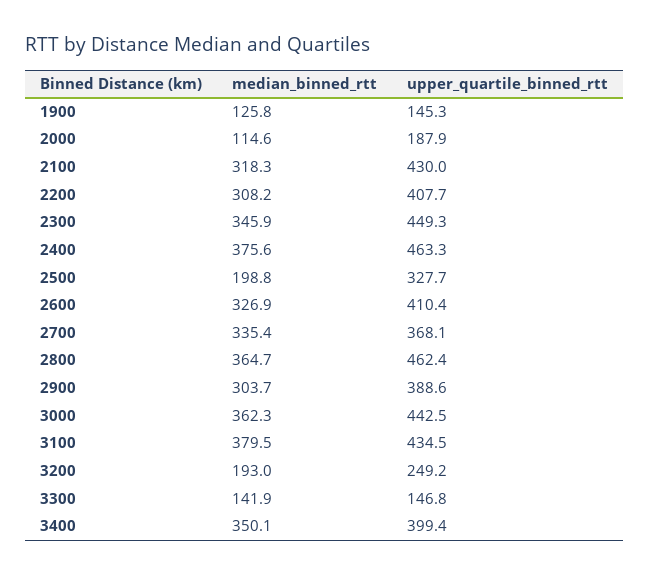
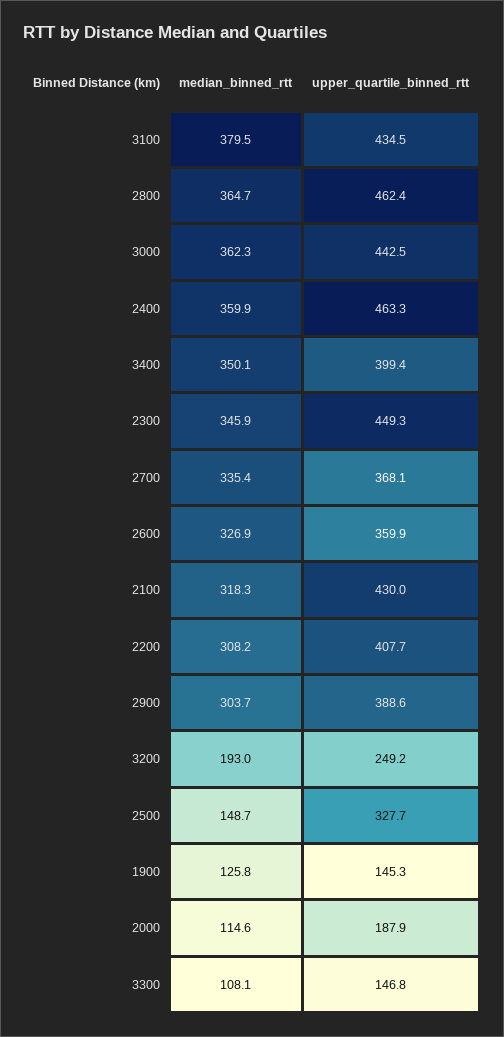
  {
    "median_binned_rtt": {
      "1900": 125.8,
      "2000": 114.6,
      "2100": 318.3,
      "2200": 308.2,
      "2300": 345.9,
-     "2400": 375.6,
+     "2400": 359.9,
-     "2500": 198.8,
+     "2500": 148.7,
      "2600": 326.9,
      "2700": 335.4,
      "2800": 364.7,
      "2900": 303.7,
      "3000": 362.3,
      "3100": 379.5,
      "3200": 193,
-     "3300": 141.9,
+     "3300": 108.1,
      "3400": 350.1
    },
    "upper_quartile_binned_rtt": {
      "1900": 145.3,
      "2000": 187.9,
      "2100": 430,
      "2200": 407.7,
      "2300": 449.3,
      "2400": 463.3,
      "2500": 327.7,
-     "2600": 410.4,
+     "2600": 359.9,
      "2700": 368.1,
      "2800": 462.4,
      "2900": 388.6,
      "3000": 442.5,
      "3100": 434.5,
      "3200": 249.2,
      "3300": 146.8,
      "3400": 399.4
    }
  }

